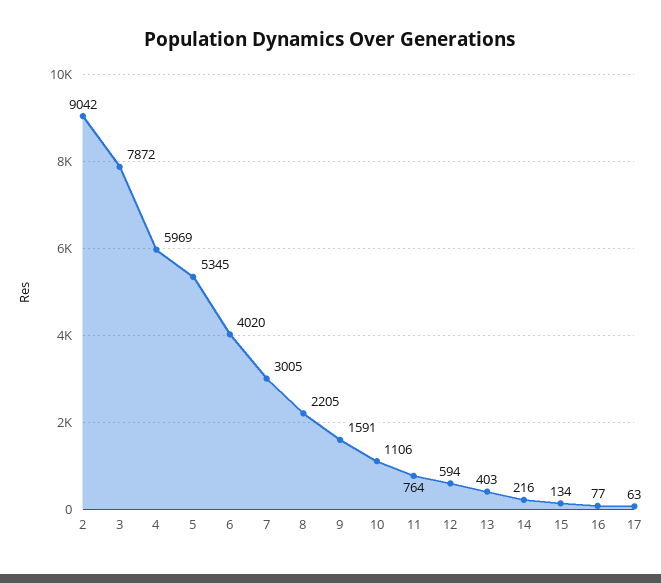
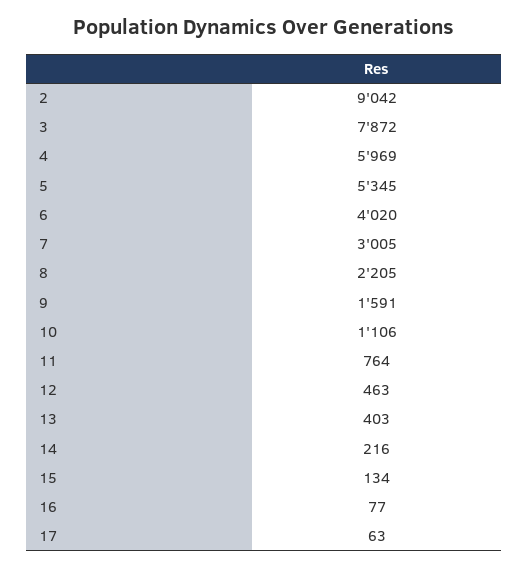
  {
    "2": 9042,
    "3": 7872,
    "4": 5969,
    "5": 5345,
    "6": 4020,
    "7": 3005,
    "8": 2205,
    "9": 1591,
    "10": 1106,
    "11": 764,
-   "12": 594,
+   "12": 463,
    "13": 403,
    "14": 216,
    "15": 134,
    "16": 77,
    "17": 63
  }

